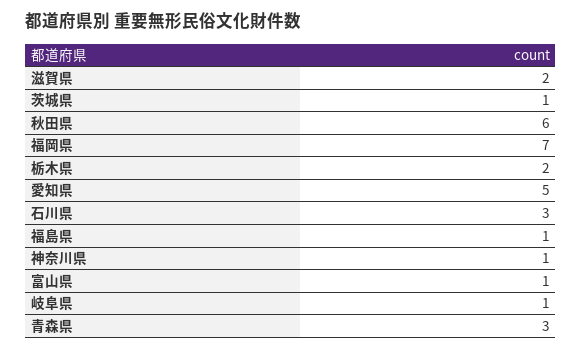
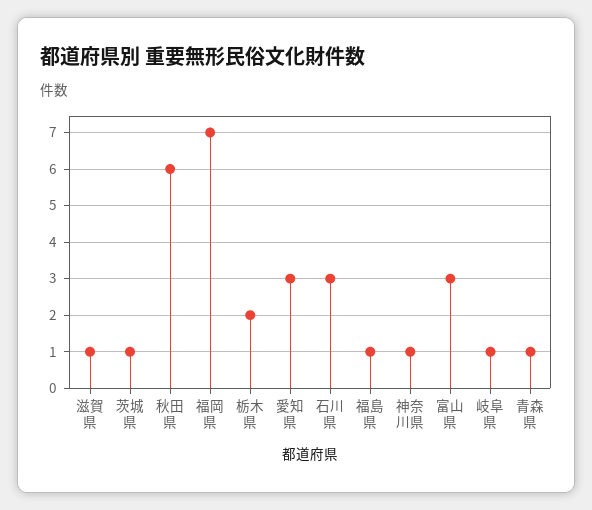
  {
-   "滋賀県": 2,
+   "滋賀県": 1,
    "茨城県": 1,
    "秋田県": 6,
    "福岡県": 7,
    "栃木県": 2,
-   "愛知県": 5,
+   "愛知県": 3,
    "石川県": 3,
    "福島県": 1,
    "神奈川県": 1,
-   "富山県": 1,
+   "富山県": 3,
    "岐阜県": 1,
-   "青森県": 3
+   "青森県": 1
  }

